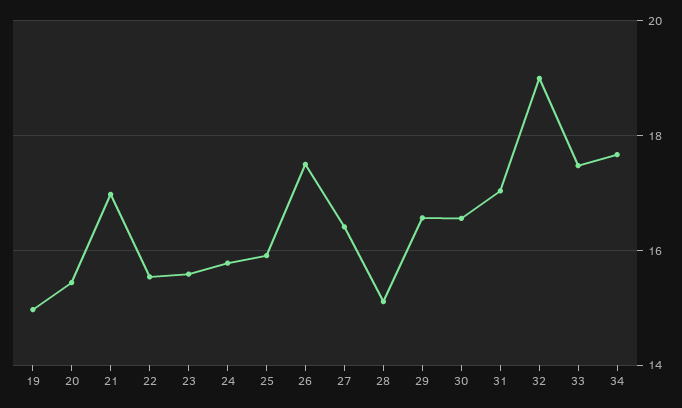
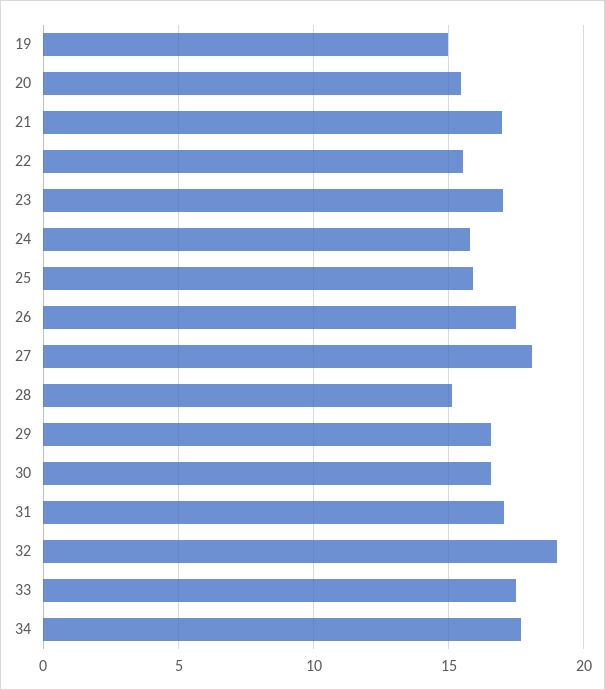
  {
    "19": 15,
    "20": 15.4,
    "21": 17,
    "22": 15.6,
-   "23": 15.6,
+   "23": 17,
    "24": 15.8,
    "25": 16,
    "26": 17.6,
-   "27": 16.4,
+   "27": 18,
    "28": 15.2,
    "29": 16.6,
    "30": 16.6,
    "31": 17,
    "32": 19,
    "33": 17.4,
    "34": 17.6
  }

